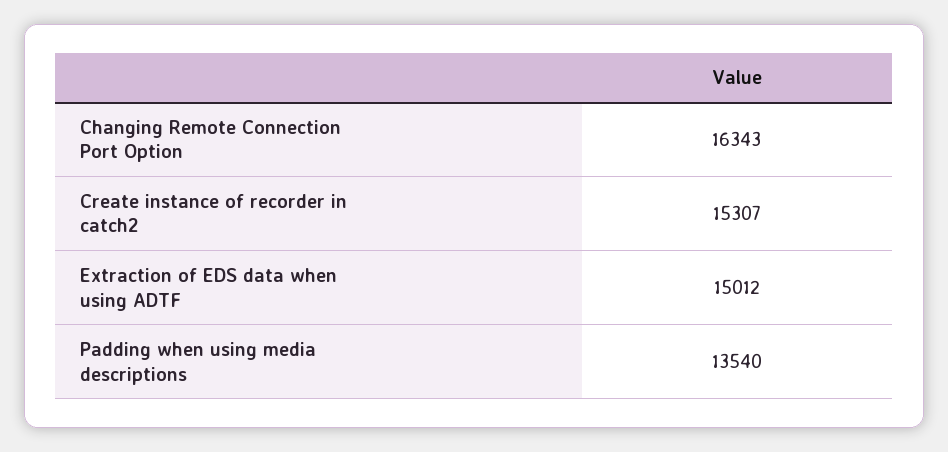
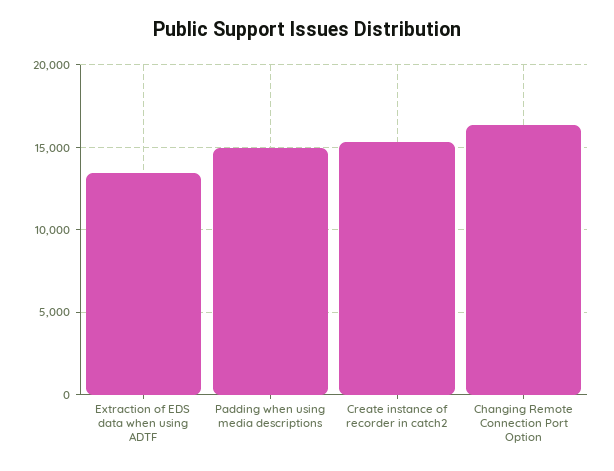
  {
    "Changing Remote Connection Port Option": 16343,
    "Create instance of recorder in catch2": 15307,
-   "Extraction of EDS data when using ADTF": 15012,
+   "Extraction of EDS data when using ADTF": 13500,
-   "Padding when using media descriptions": 13540
+   "Padding when using media descriptions": 15000
  }

